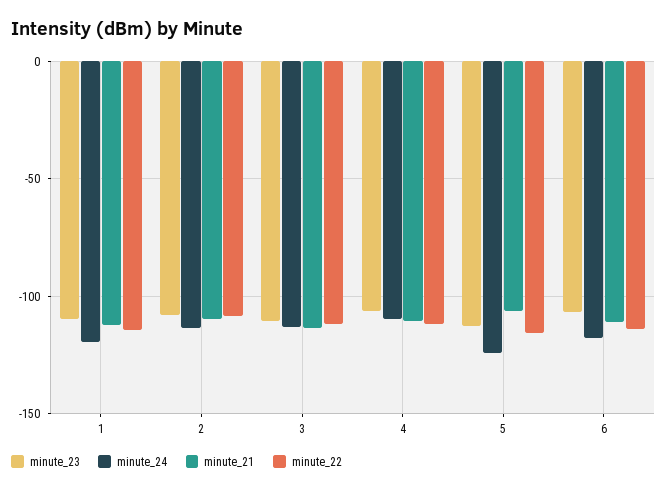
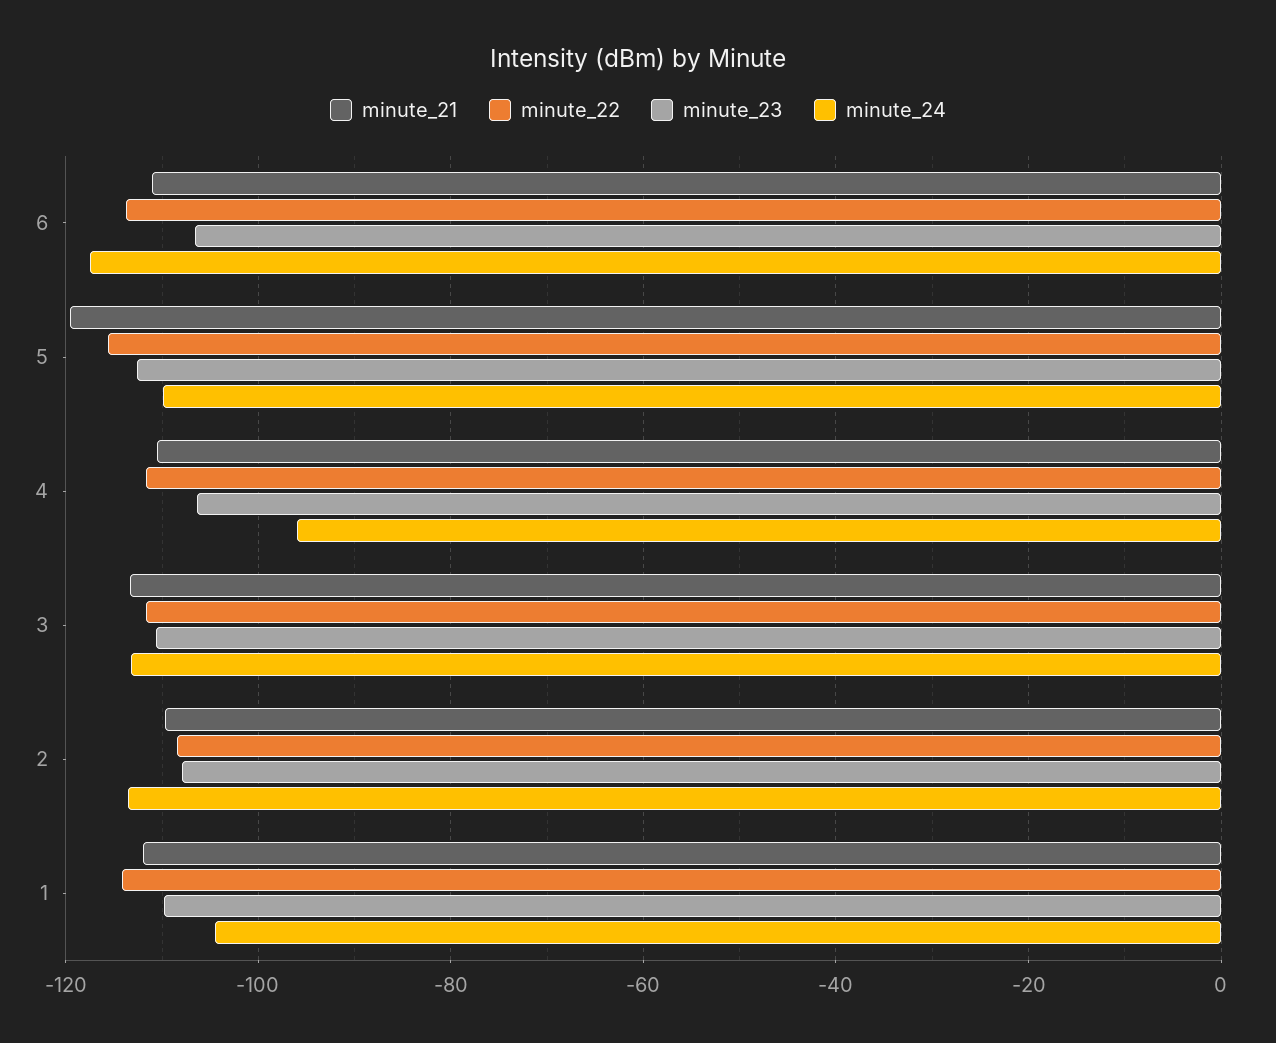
  {
    "minute_23": {
      "1": -110,
      "2": -108,
      "3": -110,
      "4": -106,
      "5": -112,
      "6": -106
    },
    "minute_24": {
-     "1": -120,
+     "1": -104,
      "2": -114,
      "3": -114,
-     "4": -110,
+     "4": -96,
-     "5": -125,
+     "5": -110,
      "6": -118
    },
    "minute_21": {
      "1": -112,
      "2": -110,
      "3": -114,
      "4": -110,
-     "5": -105,
+     "5": -120,
      "6": -112
    },
    "minute_22": {
      "1": -114,
      "2": -108,
      "3": -112,
      "4": -112,
      "5": -116,
      "6": -114
    }
  }

